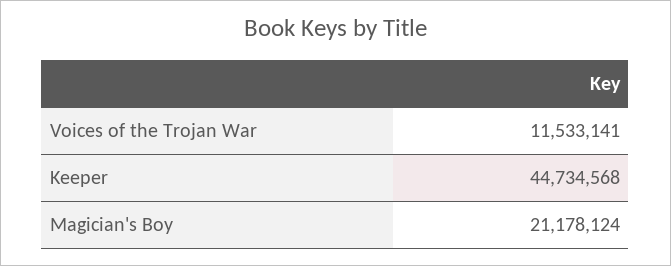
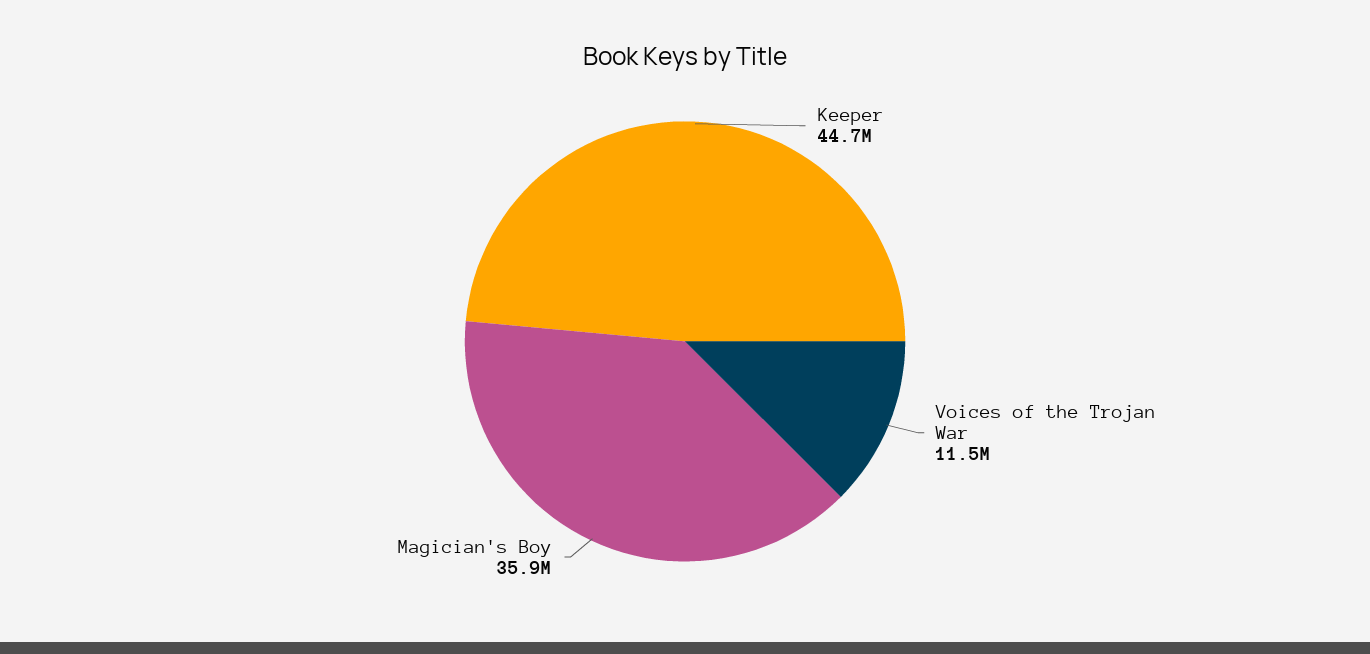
  {
    "Voices of the Trojan War": 11533141,
    "Keeper": 44734568,
-   "Magician's Boy": 21178124
+   "Magician's Boy": 35900000
  }

